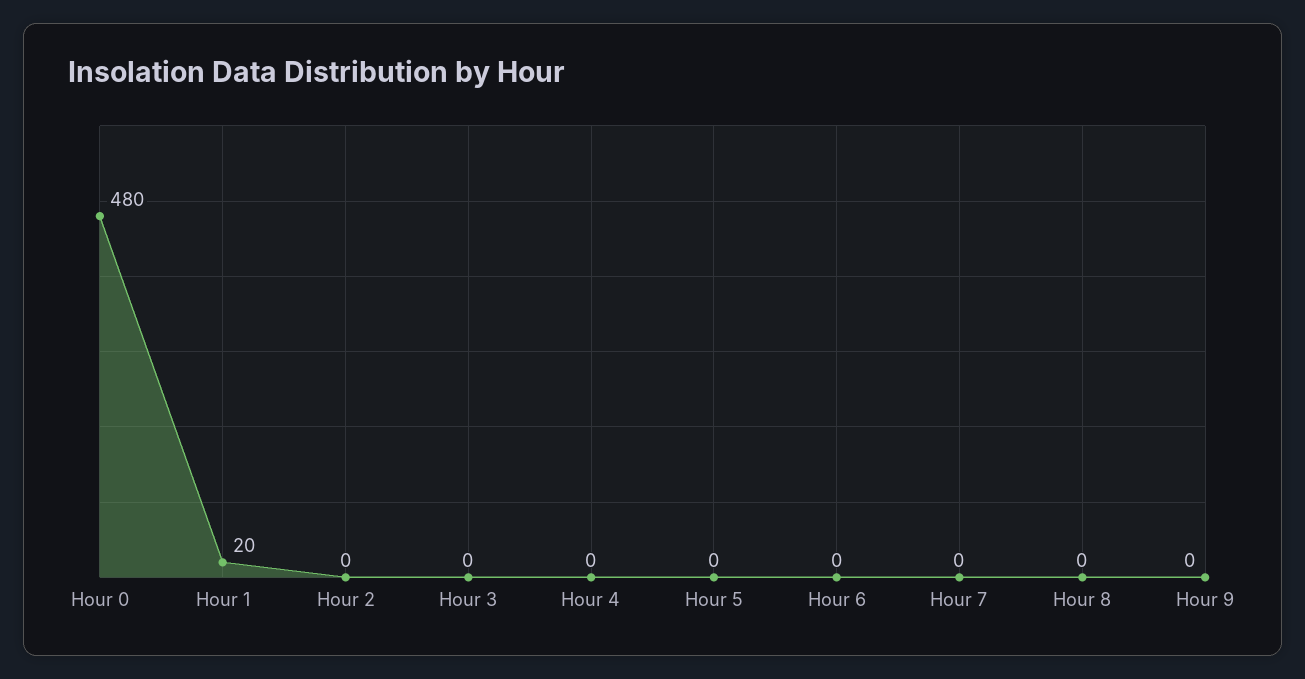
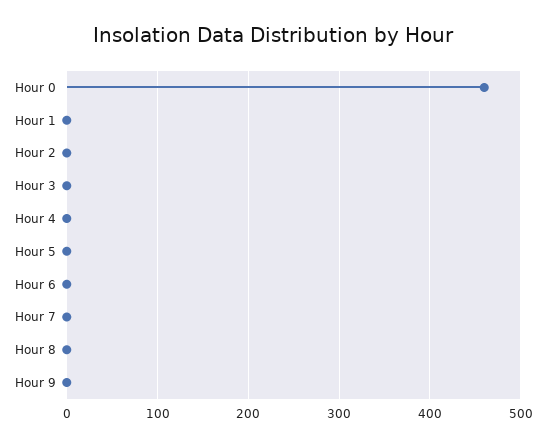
  {
-   "Hour 0": 480,
+   "Hour 0": 460,
-   "Hour 1": 20,
+   "Hour 1": 0,
    "Hour 2": 0,
    "Hour 3": 0,
    "Hour 4": 0,
    "Hour 5": 0,
    "Hour 6": 0,
    "Hour 7": 0,
    "Hour 8": 0,
    "Hour 9": 0
  }

